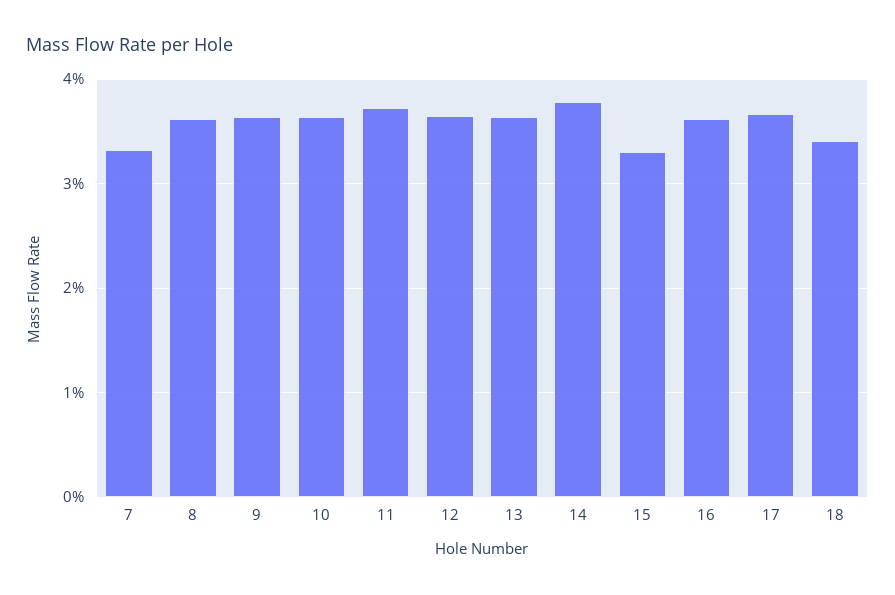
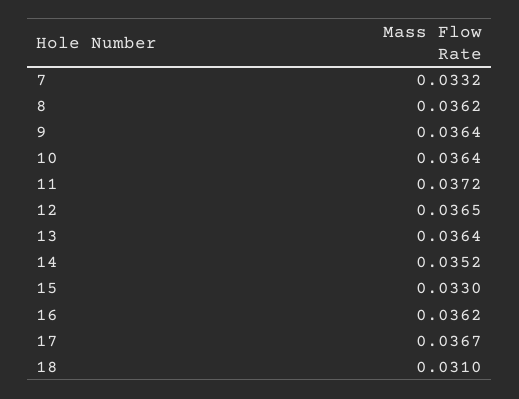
  {
    "7": 0.0332,
    "8": 0.0362,
    "9": 0.0364,
    "10": 0.0364,
    "11": 0.0372,
    "12": 0.0365,
    "13": 0.0364,
-   "14": 0.038,
+   "14": 0.0352,
    "15": 0.033,
    "16": 0.0362,
    "17": 0.0367,
-   "18": 0.034
+   "18": 0.031
  }

